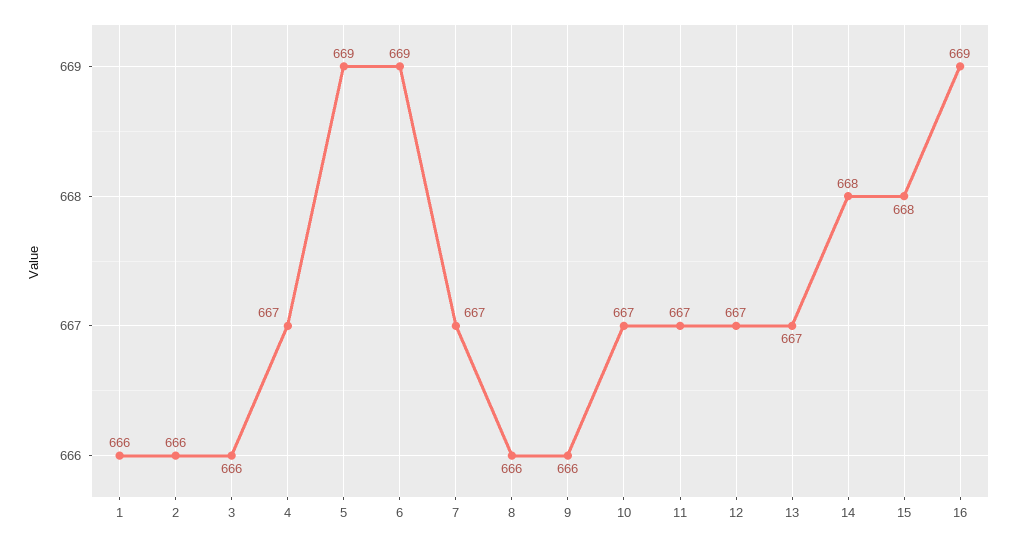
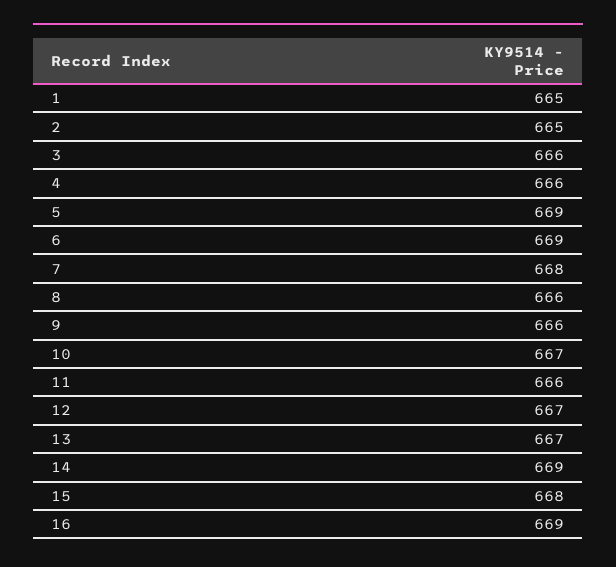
  {
-   "1": 666,
+   "1": 665,
-   "2": 666,
+   "2": 665,
    "3": 666,
-   "4": 667,
+   "4": 666,
    "5": 669,
    "6": 669,
-   "7": 667,
+   "7": 668,
    "8": 666,
    "9": 666,
    "10": 667,
-   "11": 667,
+   "11": 666,
    "12": 667,
    "13": 667,
-   "14": 668,
+   "14": 669,
    "15": 668,
    "16": 669
  }

